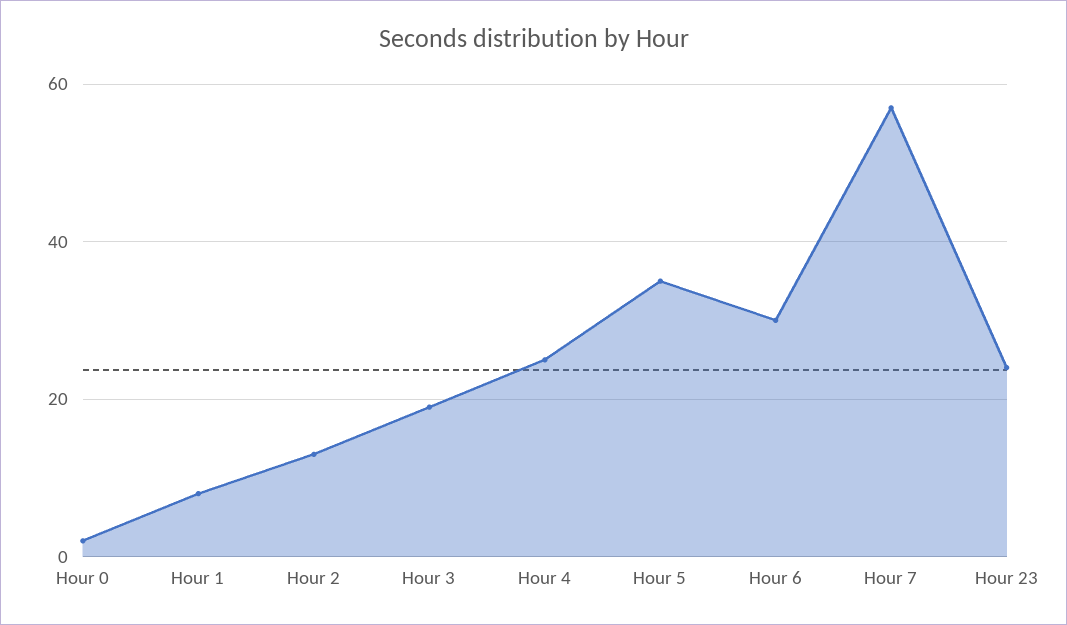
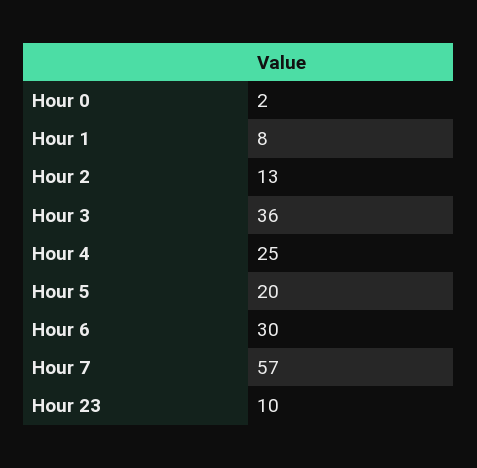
  {
    "Hour 0": 2,
    "Hour 1": 8,
    "Hour 2": 13,
-   "Hour 3": 20,
+   "Hour 3": 36,
    "Hour 4": 25,
-   "Hour 5": 35,
+   "Hour 5": 20,
    "Hour 6": 30,
    "Hour 7": 57,
-   "Hour 23": 25
+   "Hour 23": 10
  }

